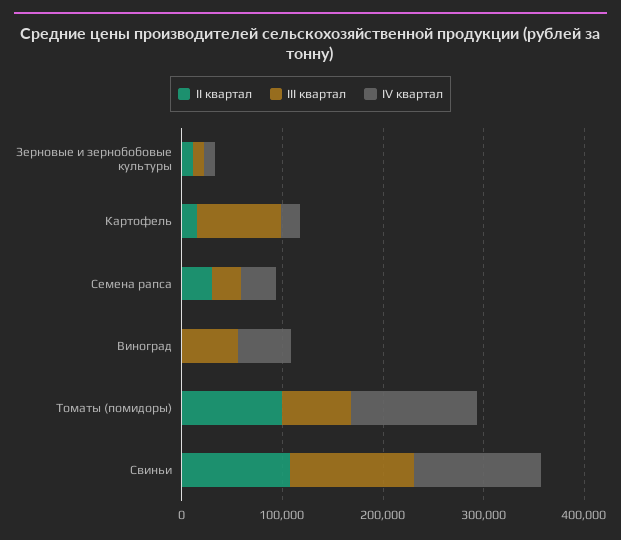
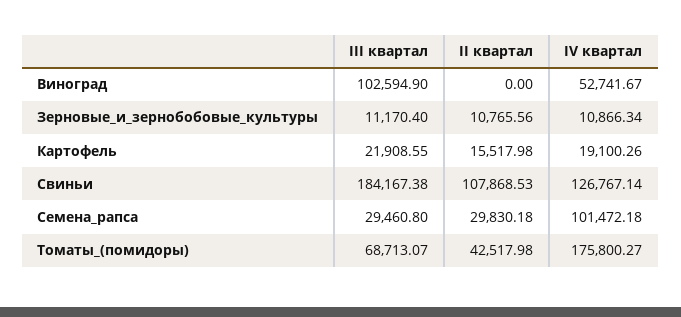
  {
    "II квартал": {
      "Зерновые и зернобобовые культуры": 10765.56,
      "Картофель": 15517.98,
      "Семена рапса": 29830.18,
      "Виноград": 0,
-     "Томаты (помидоры)": 100000,
+     "Томаты (помидоры)": 42517.98,
      "Свиньи": 107868.53
    },
    "III квартал": {
      "Зерновые и зернобобовые культуры": 11170.4,
-     "Картофель": 80000,
+     "Картофель": 21908.55,
      "Семена рапса": 29460.8,
-     "Виноград": 60000,
+     "Виноград": 102594.9,
      "Томаты (помидоры)": 68713.07,
-     "Свиньи": 120000
+     "Свиньи": 184167.38
    },
    "IV квартал": {
      "Зерновые и зернобобовые культуры": 10866.34,
      "Картофель": 19100.26,
-     "Семена рапса": 40000,
+     "Семена рапса": 101472.18,
      "Виноград": 52741.67,
-     "Томаты (помидоры)": 120000,
+     "Томаты (помидоры)": 175800.27,
      "Свиньи": 126767.14
    }
  }

